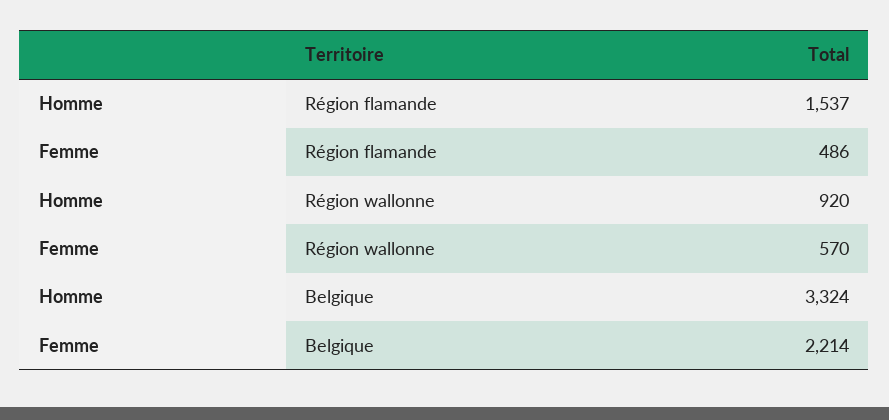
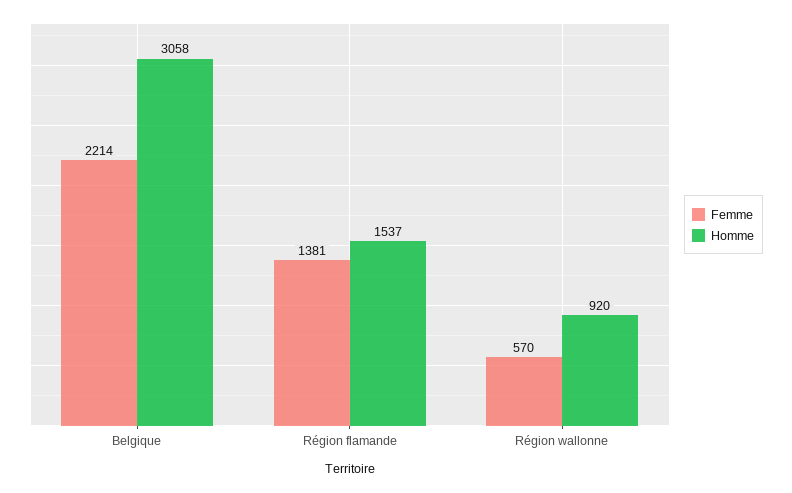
  {
    "Homme": {
      "Région flamande": 1537,
      "Région wallonne": 920,
-     "Belgique": 3324
+     "Belgique": 3058
    },
    "Femme": {
-     "Région flamande": 486,
+     "Région flamande": 1381,
      "Région wallonne": 570,
      "Belgique": 2214
    }
  }

